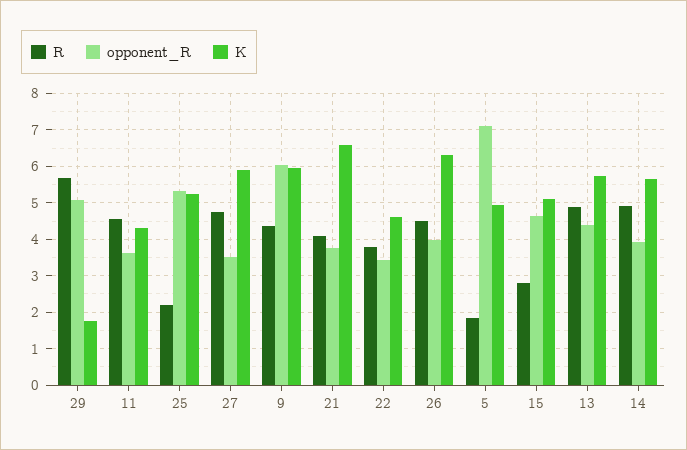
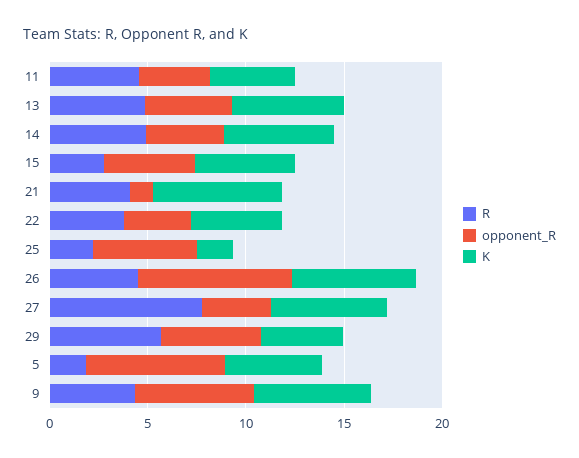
  {
    "R": {
      "29": 5.6,
      "11": 4.6,
      "25": 2.2,
-     "27": 4.8,
+     "27": 8,
      "9": 4.4,
      "21": 4,
      "22": 3.8,
      "26": 4.6,
      "5": 1.8,
      "15": 2.8,
      "13": 4.8,
      "14": 5
    },
    "opponent_R": {
      "29": 5,
      "11": 3.6,
      "25": 5.4,
      "27": 3.6,
      "9": 6,
-     "21": 3.8,
+     "21": 1,
      "22": 3.4,
-     "26": 4,
+     "26": 8,
      "5": 7.2,
      "15": 4.6,
      "13": 4.4,
      "14": 4
    },
    "K": {
-     "29": 1.8,
+     "29": 4,
      "11": 4.4,
-     "25": 5.2,
+     "25": 2,
      "27": 6,
      "9": 6,
      "21": 6.6,
      "22": 4.6,
      "26": 6.4,
      "5": 5,
      "15": 5,
      "13": 5.8,
      "14": 5.6
    }
  }

